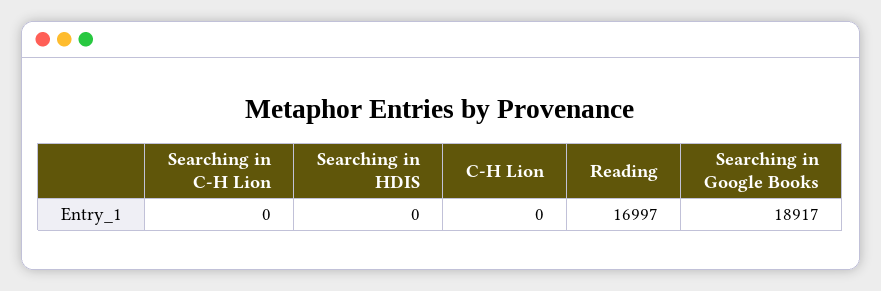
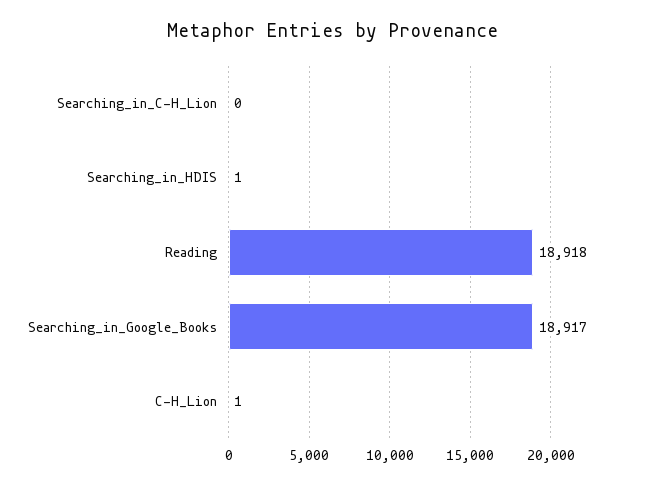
  {
    "Searching in C-H Lion": 0,
-   "Searching in HDIS": 0,
+   "Searching in HDIS": 1,
-   "C-H Lion": 0,
+   "C-H Lion": 1,
-   "Reading": 16997,
+   "Reading": 18918,
    "Searching in Google Books": 18917
  }

